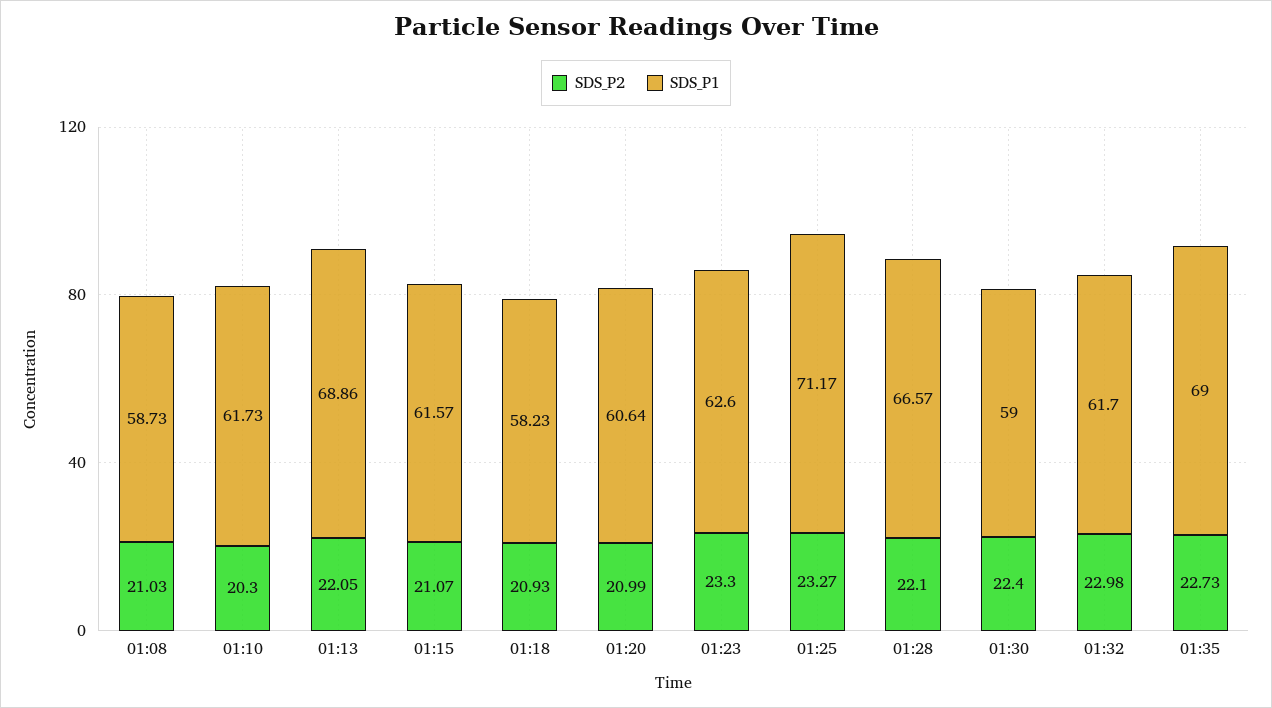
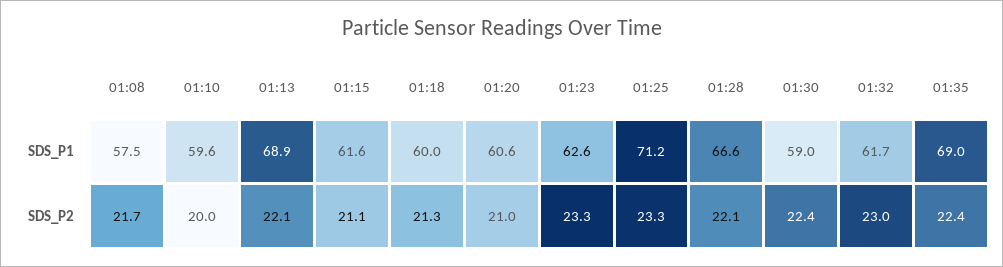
  {
    "SDS_P2": {
-     "01:08": 21.03,
+     "01:08": 21.7,
-     "01:10": 20.3,
+     "01:10": 20,
      "01:13": 22.05,
      "01:15": 21.07,
-     "01:18": 20.93,
+     "01:18": 21.3,
      "01:20": 20.99,
      "01:23": 23.3,
      "01:25": 23.27,
      "01:28": 22.1,
      "01:30": 22.4,
      "01:32": 22.98,
-     "01:35": 22.73
+     "01:35": 22.4
    },
    "SDS_P1": {
-     "01:08": 58.73,
+     "01:08": 57.5,
-     "01:10": 61.73,
+     "01:10": 59.6,
      "01:13": 68.86,
      "01:15": 61.57,
-     "01:18": 58.23,
+     "01:18": 60,
      "01:20": 60.64,
      "01:23": 62.6,
      "01:25": 71.17,
      "01:28": 66.57,
      "01:30": 59,
      "01:32": 61.7,
      "01:35": 69
    }
  }

